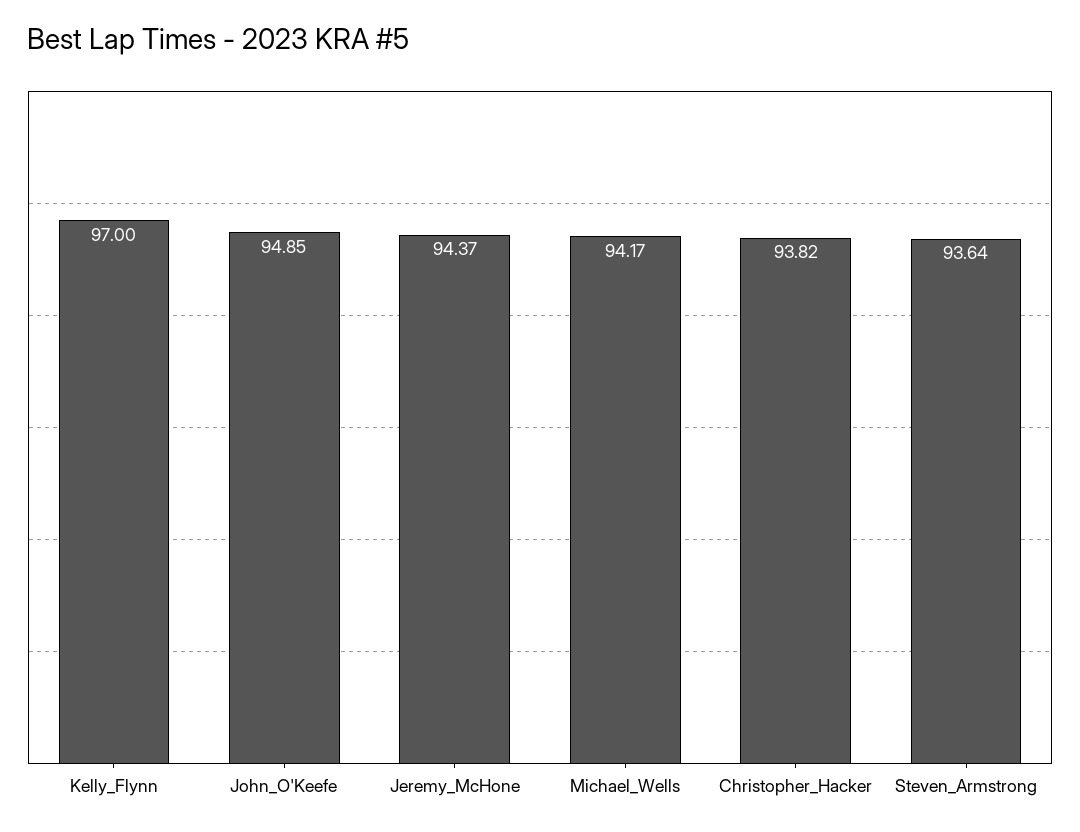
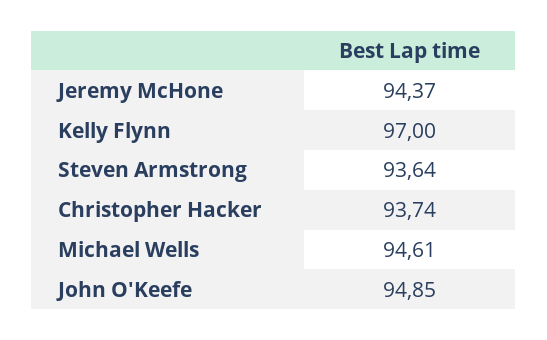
  {
    "Kelly_Flynn": 97,
    "John_O'Keefe": 94.85,
    "Jeremy_McHone": 94.37,
-   "Michael_Wells": 94.17,
+   "Michael_Wells": 94.61,
-   "Christopher_Hacker": 93.82,
+   "Christopher_Hacker": 93.74,
    "Steven_Armstrong": 93.64
  }

